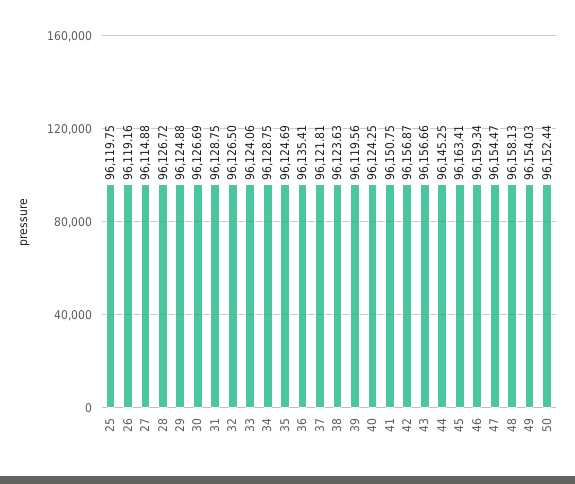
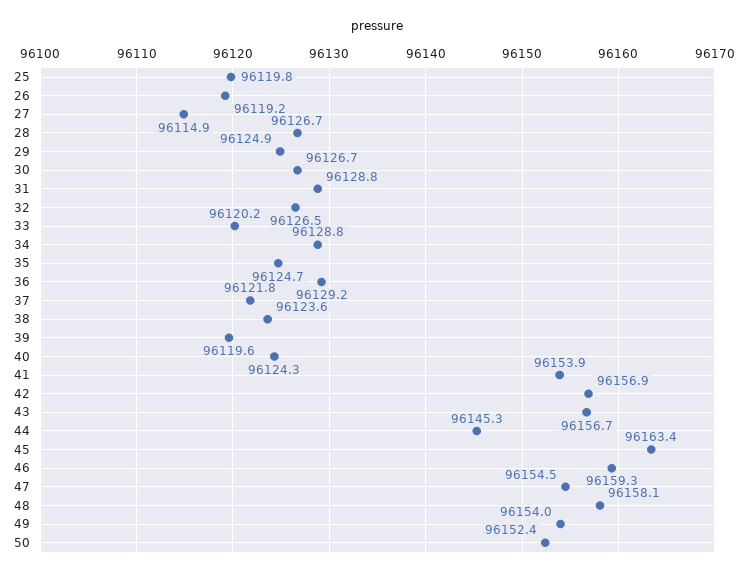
  {
    "25": 96119.75,
    "26": 96119.16,
    "27": 96114.88,
    "28": 96126.72,
    "29": 96124.88,
    "30": 96126.69,
    "31": 96128.75,
    "32": 96126.5,
-   "33": 96124.06,
+   "33": 96120.2,
    "34": 96128.75,
    "35": 96124.69,
-   "36": 96135.41,
+   "36": 96129.2,
    "37": 96121.81,
    "38": 96123.63,
    "39": 96119.56,
    "40": 96124.25,
-   "41": 96150.75,
+   "41": 96153.9,
    "42": 96156.87,
    "43": 96156.66,
    "44": 96145.25,
    "45": 96163.41,
    "46": 96159.34,
    "47": 96154.47,
    "48": 96158.13,
    "49": 96154.03,
    "50": 96152.44
  }

